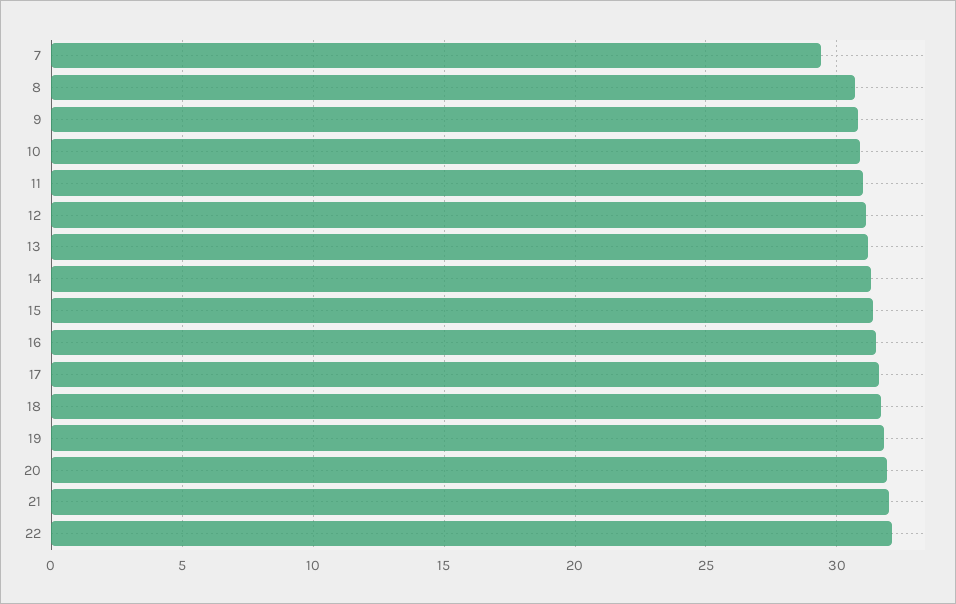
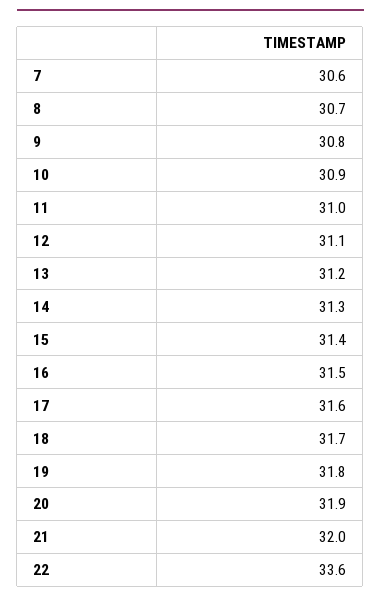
  {
-   "7": 29.5,
+   "7": 30.6,
    "8": 30.7,
    "9": 30.8,
    "10": 30.9,
    "11": 31,
    "12": 31.1,
    "13": 31.2,
    "14": 31.3,
    "15": 31.4,
    "16": 31.5,
    "17": 31.6,
    "18": 31.7,
    "19": 31.8,
    "20": 31.9,
    "21": 32,
-   "22": 32
+   "22": 33.6
  }

